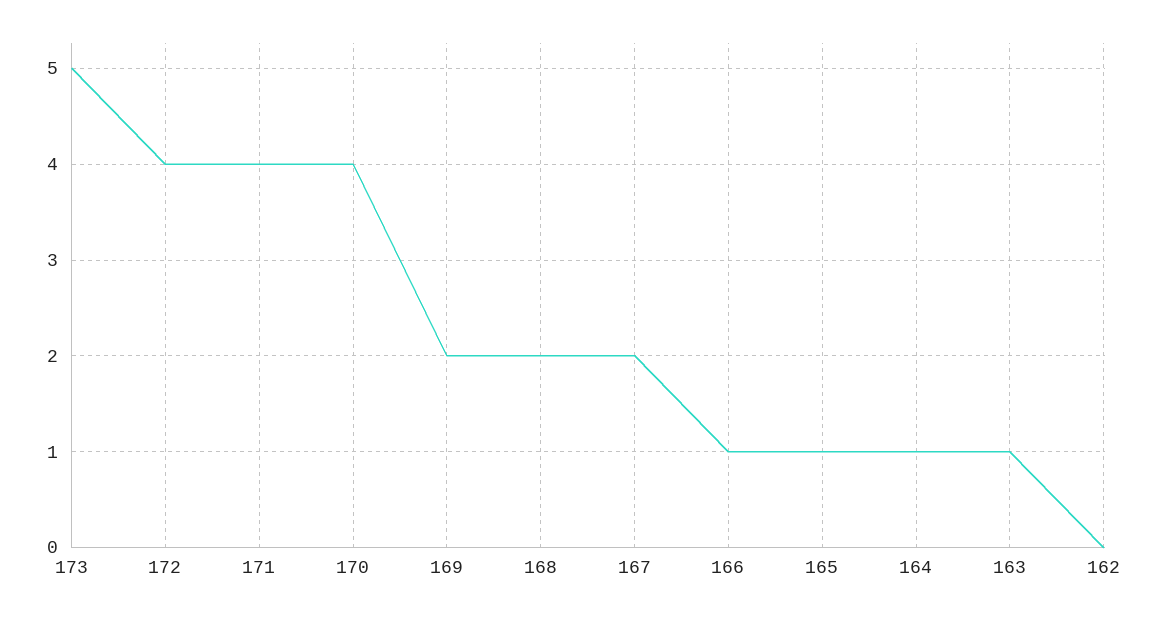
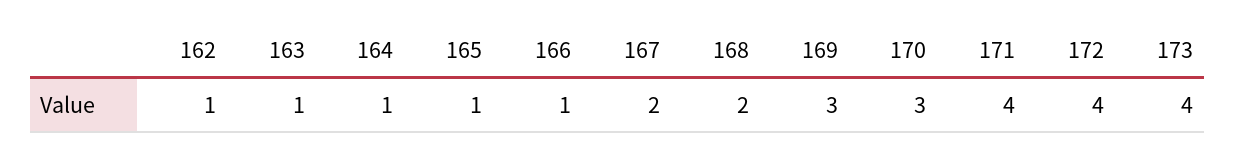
  {
-   "173": 5,
+   "173": 4,
    "172": 4,
    "171": 4,
-   "170": 4,
+   "170": 3,
-   "169": 2,
+   "169": 3,
    "168": 2,
    "167": 2,
    "166": 1,
    "165": 1,
    "164": 1,
    "163": 1,
-   "162": 0
+   "162": 1
  }

